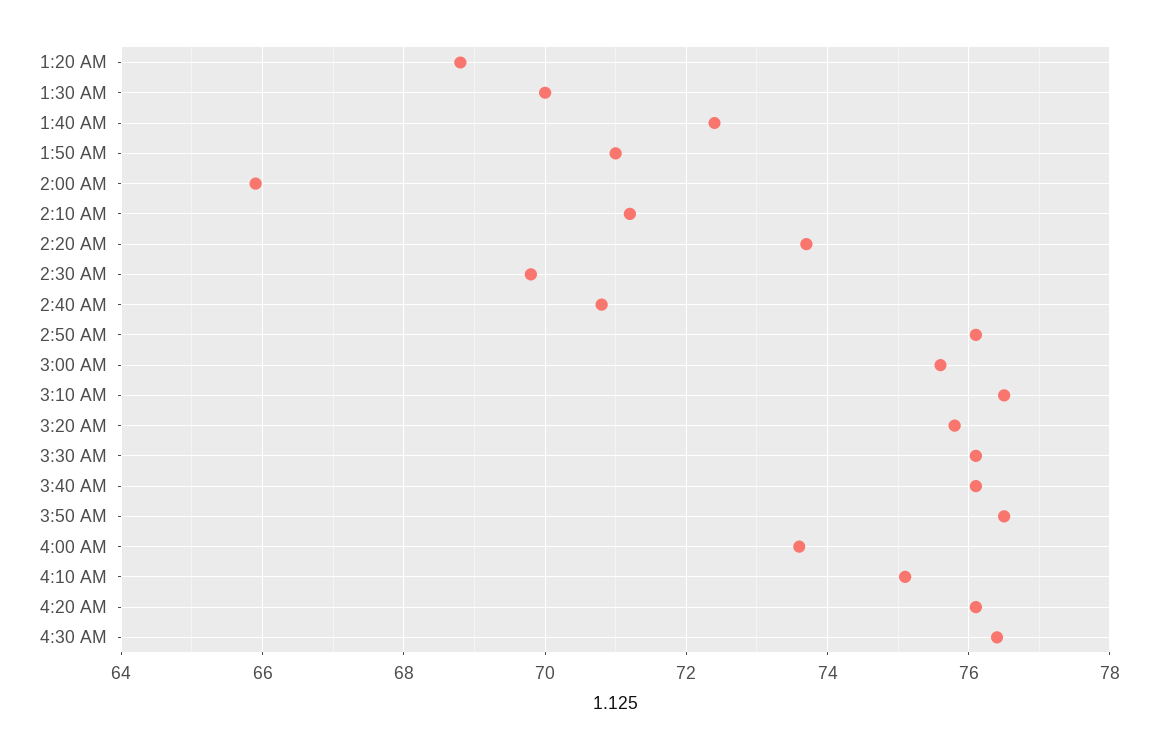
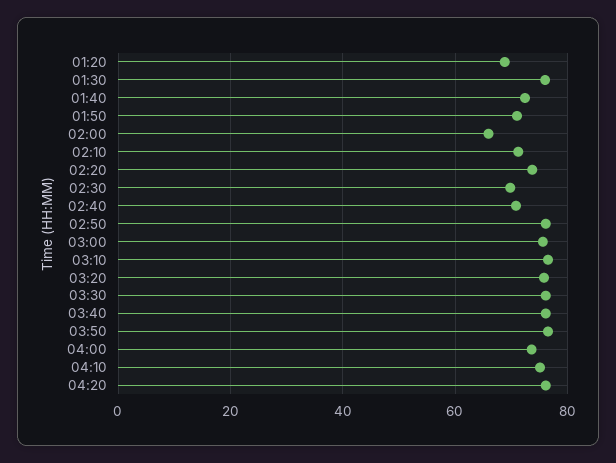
  {
    "1:20 AM": 69,
-   "1:30 AM": 70,
+   "1:30 AM": 76,
    "1:40 AM": 72.5,
    "1:50 AM": 71,
    "2:00 AM": 66,
    "2:10 AM": 71,
    "2:20 AM": 73.5,
    "2:30 AM": 70,
    "2:40 AM": 71,
    "2:50 AM": 76,
    "3:00 AM": 75.5,
    "3:10 AM": 76.5,
    "3:20 AM": 76,
    "3:30 AM": 76,
    "3:40 AM": 76,
    "3:50 AM": 76.5,
    "4:00 AM": 73.5,
    "4:10 AM": 75,
-   "4:20 AM": 76,
+   "4:20 AM": 76
-   "4:30 AM": 76.5
  }

